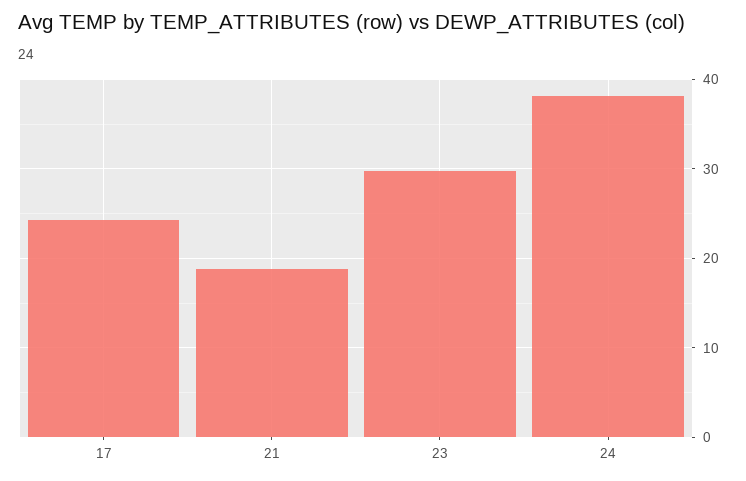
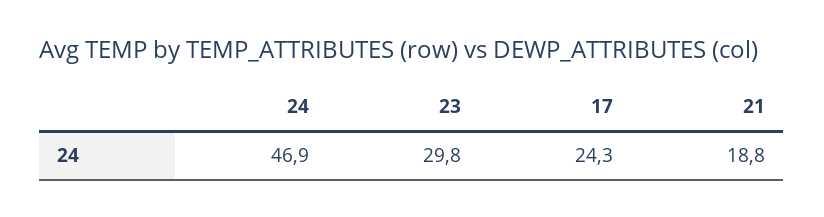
  {
    "17": 24.3,
    "21": 18.8,
    "23": 29.8,
-   "24": 38
+   "24": 46.9
  }

